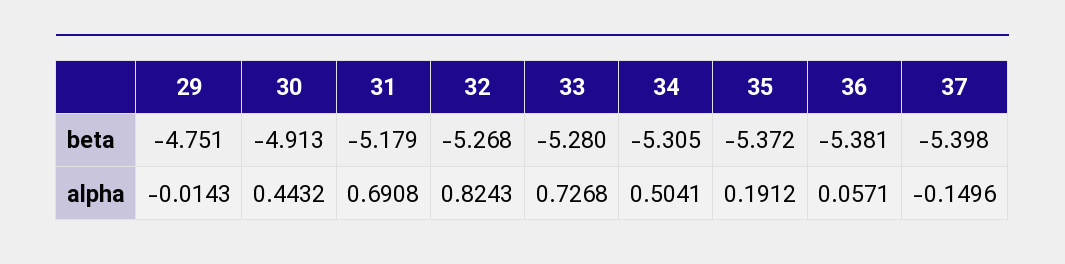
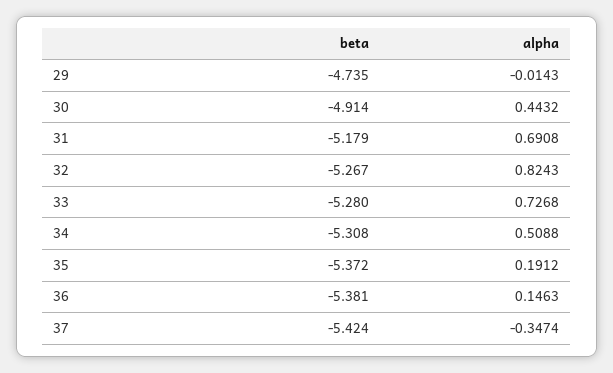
  {
    "29": {
-     "beta": -4.751,
+     "beta": -4.735,
      "alpha": -0.0143
    },
    "30": {
-     "beta": -4.913,
+     "beta": -4.914,
      "alpha": 0.4432
    },
    "31": {
      "beta": -5.179,
      "alpha": 0.6908
    },
    "32": {
-     "beta": -5.268,
+     "beta": -5.267,
      "alpha": 0.8243
    },
    "33": {
      "beta": -5.28,
      "alpha": 0.7268
    },
    "34": {
-     "beta": -5.305,
+     "beta": -5.308,
-     "alpha": 0.5041
+     "alpha": 0.5088
    },
    "35": {
      "beta": -5.372,
      "alpha": 0.1912
    },
    "36": {
      "beta": -5.381,
-     "alpha": 0.0571
+     "alpha": 0.1463
    },
    "37": {
-     "beta": -5.398,
+     "beta": -5.424,
-     "alpha": -0.1496
+     "alpha": -0.3474
    }
  }

